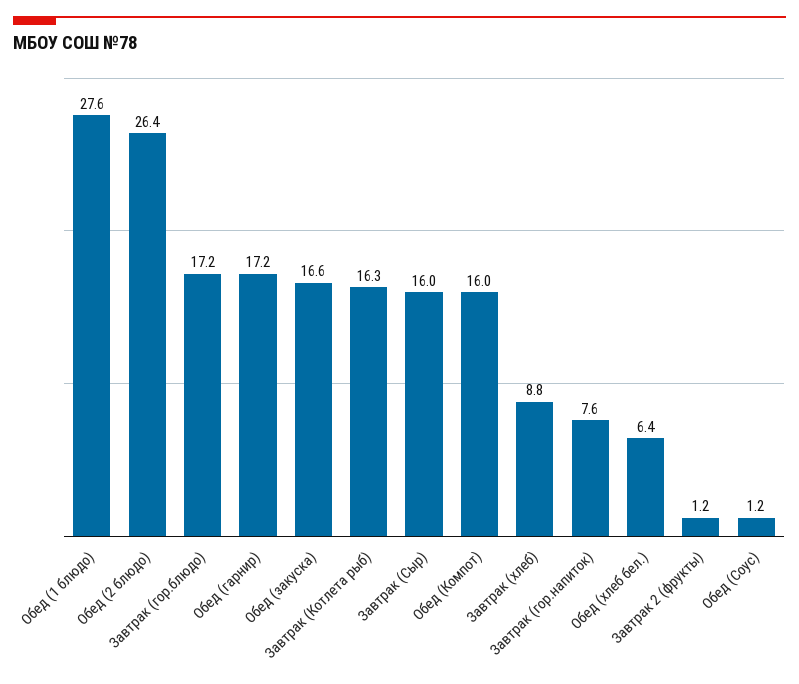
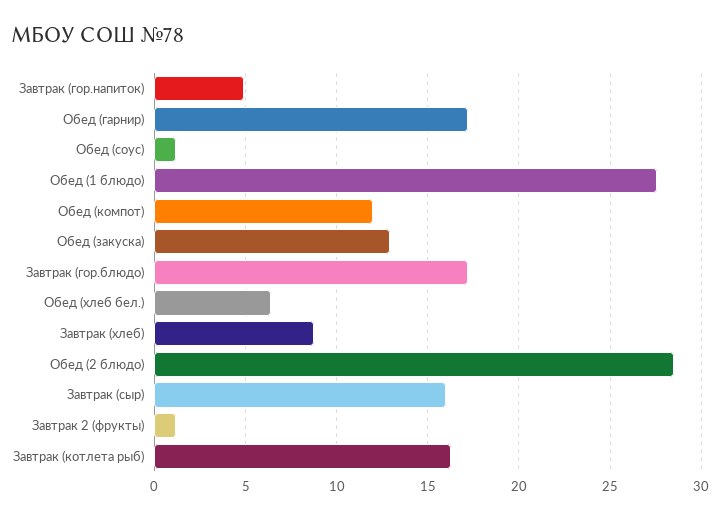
  {
    "Обед (1 блюдо)": 27.6,
-   "Обед (2 блюдо)": 26.4,
+   "Обед (2 блюдо)": 28.5,
    "Завтрак (гор.блюдо)": 17.2,
    "Обед (гарнир)": 17.2,
-   "Обед (закуска)": 16.6,
+   "Обед (закуска)": 13,
    "Завтрак (Котлета рыб)": 16.3,
    "Завтрак (Сыр)": 16,
-   "Обед (Компот)": 16,
+   "Обед (Компот)": 12,
    "Завтрак (хлеб)": 8.8,
-   "Завтрак (гор.напиток)": 7.6,
+   "Завтрак (гор.напиток)": 5,
    "Обед (хлеб бел.)": 6.4,
    "Завтрак 2 (фрукты)": 1.2,
    "Обед (Соус)": 1.2
  }

